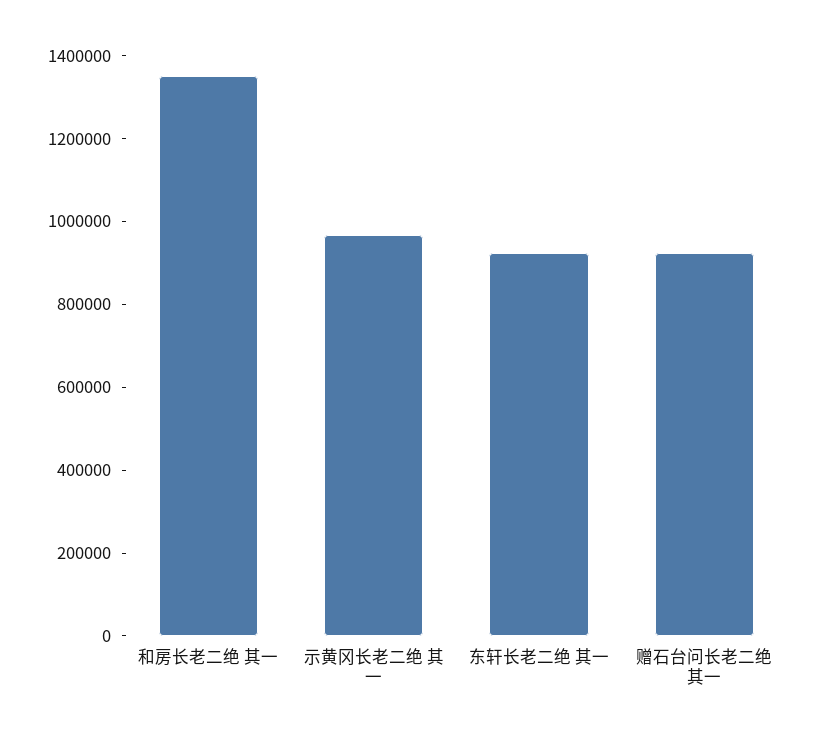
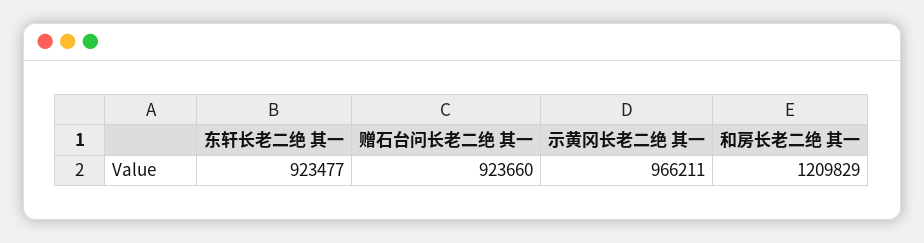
  {
-   "和房长老二绝 其一": 1350000,
+   "和房长老二绝 其一": 1209829,
    "示黄冈长老二绝 其一": 966211,
    "东轩长老二绝 其一": 923477,
    "赠石台问长老二绝 其一": 923660
  }

